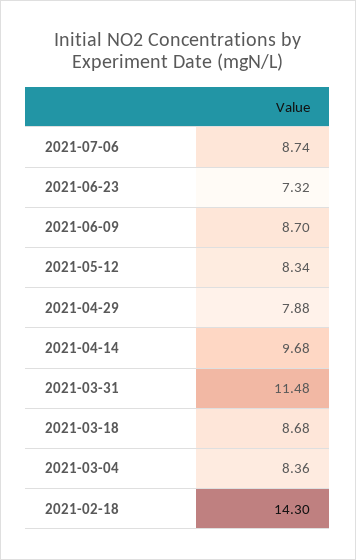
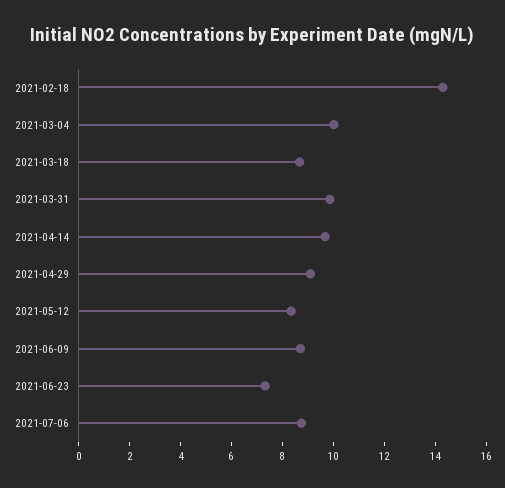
  {
    "2021-07-06": 8.74,
    "2021-06-23": 7.32,
    "2021-06-09": 8.7,
    "2021-05-12": 8.34,
-   "2021-04-29": 7.88,
+   "2021-04-29": 9,
    "2021-04-14": 9.68,
-   "2021-03-31": 11.48,
+   "2021-03-31": 10,
    "2021-03-18": 8.68,
-   "2021-03-04": 8.36,
+   "2021-03-04": 10,
    "2021-02-18": 14.3
  }

